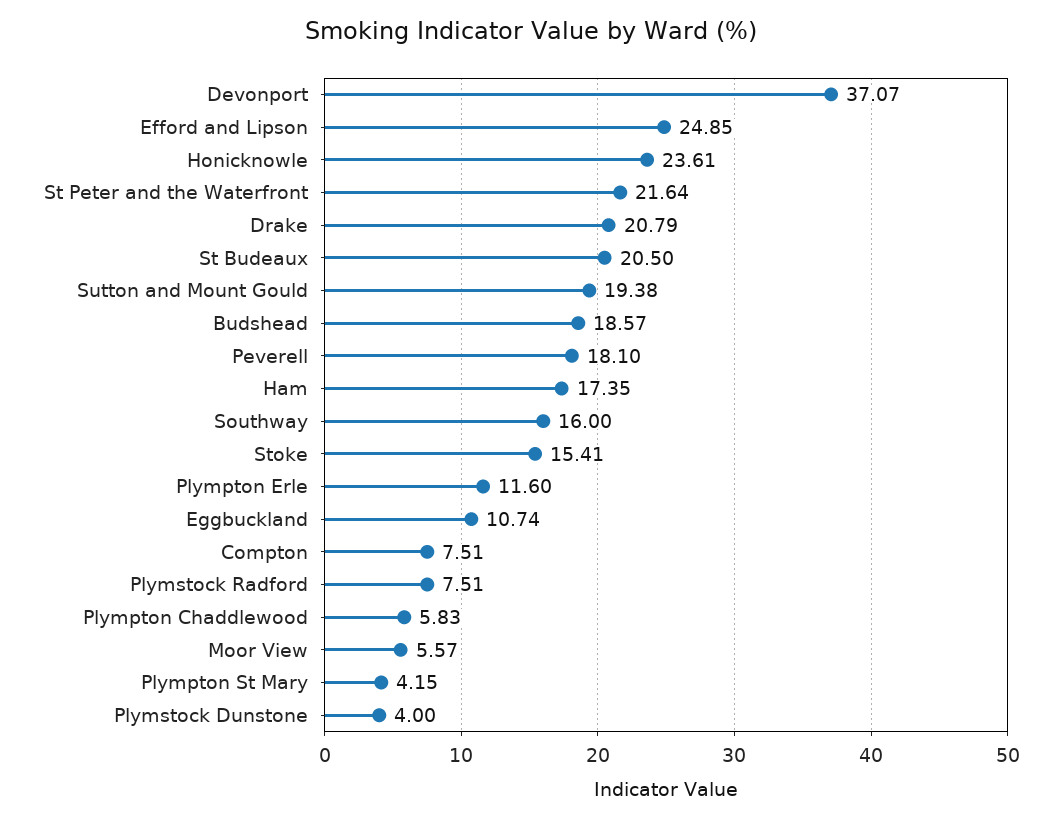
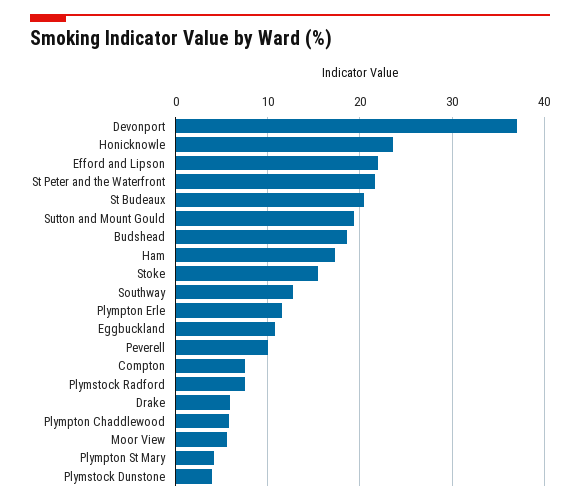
  {
    "Devonport": 37.07,
-   "Efford and Lipson": 24.85,
+   "Efford and Lipson": 22,
    "Honicknowle": 23.61,
    "St Peter and the Waterfront": 21.64,
-   "Drake": 20.79,
+   "Drake": 6,
    "St Budeaux": 20.5,
    "Sutton and Mount Gould": 19.38,
    "Budshead": 18.57,
-   "Peverell": 18.1,
+   "Peverell": 10,
    "Ham": 17.35,
-   "Southway": 16,
+   "Southway": 13,
    "Stoke": 15.41,
    "Plympton Erle": 11.6,
    "Eggbuckland": 10.74,
    "Compton": 7.51,
    "Plymstock Radford": 7.51,
    "Plympton Chaddlewood": 5.83,
    "Moor View": 5.57,
    "Plympton St Mary": 4.15,
    "Plymstock Dunstone": 4
  }

